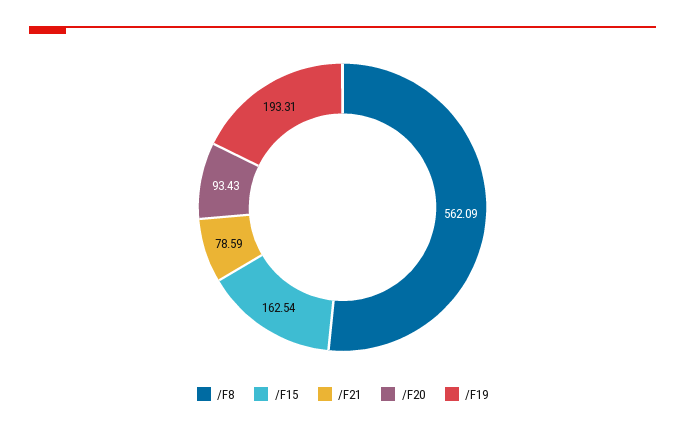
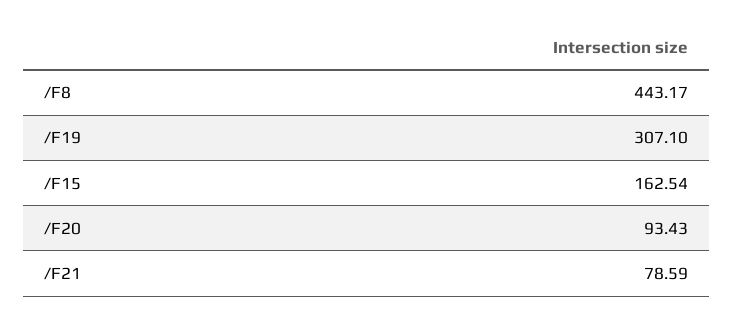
  {
-   "/F8": 562.09,
+   "/F8": 443.17,
    "/F15": 162.54,
    "/F21": 78.59,
    "/F20": 93.43,
-   "/F19": 193.31
+   "/F19": 307.1
  }

